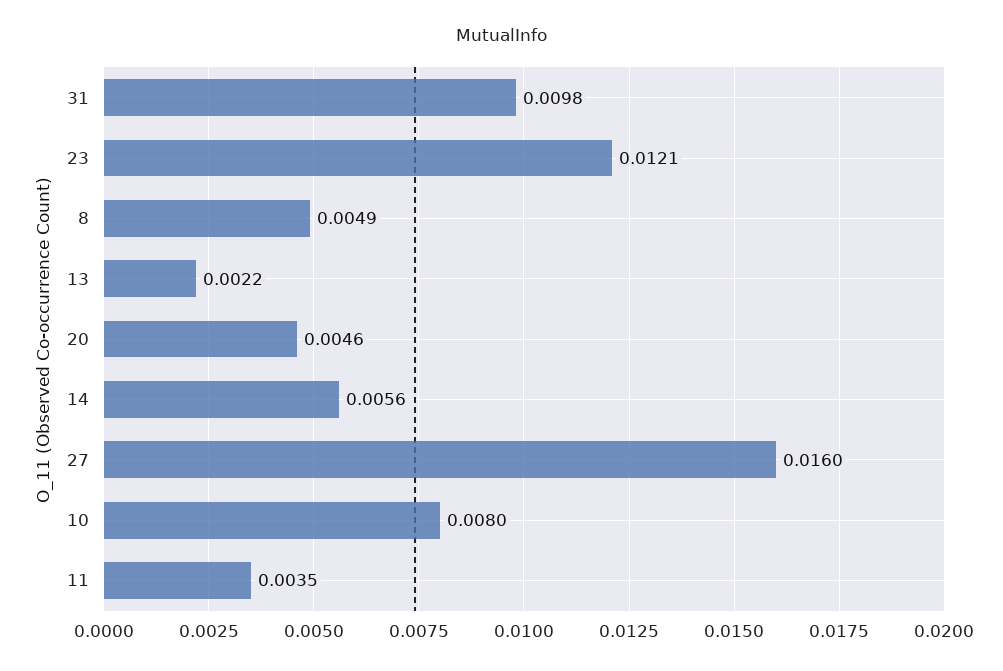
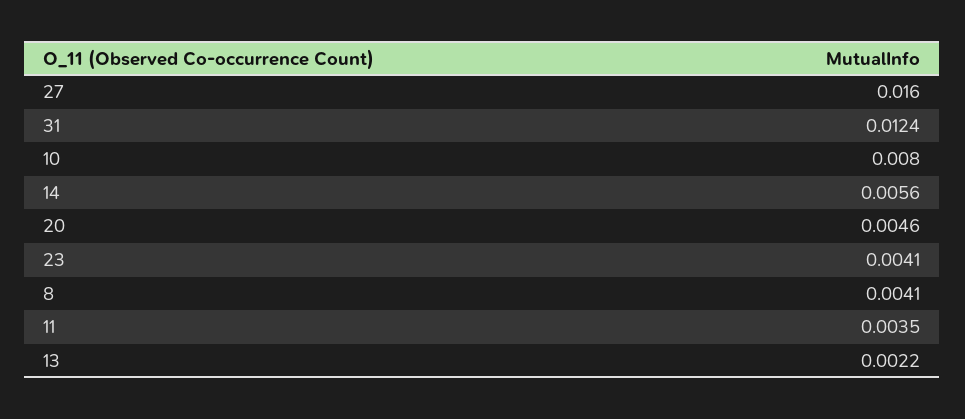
  {
-   "31": 0.0098,
+   "31": 0.0124,
-   "23": 0.0121,
+   "23": 0.0041,
-   "8": 0.0049,
+   "8": 0.0041,
    "13": 0.0022,
    "20": 0.0046,
    "14": 0.0056,
    "27": 0.016,
    "10": 0.008,
    "11": 0.0035
  }

